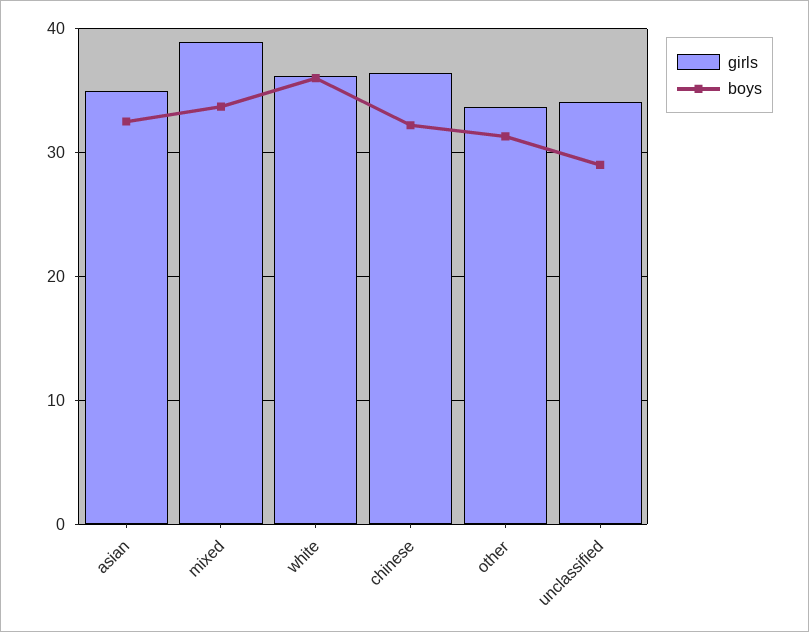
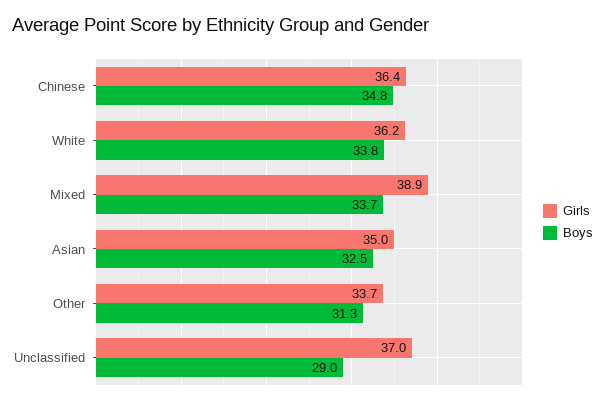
  {
    "girls": {
      "asian": 35,
      "mixed": 38.9,
      "white": 36.2,
      "chinese": 36.4,
      "other": 33.7,
-     "unclassified": 34
+     "unclassified": 37
    },
    "boys": {
      "asian": 32.5,
      "mixed": 33.7,
-     "white": 36,
+     "white": 33.8,
-     "chinese": 32,
+     "chinese": 34.8,
      "other": 31.3,
      "unclassified": 29
    }
  }

